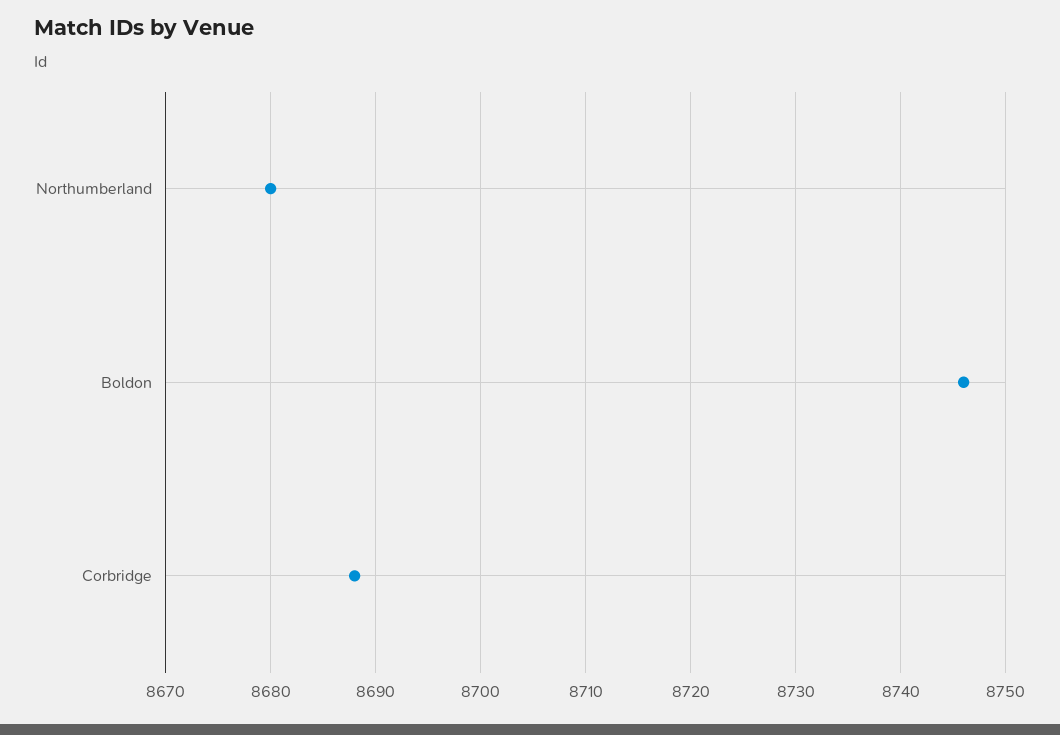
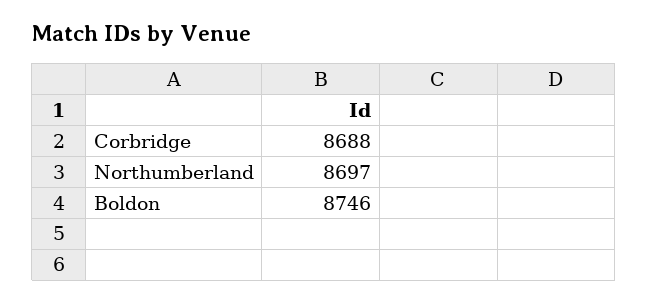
  {
-   "Northumberland": 8680,
+   "Northumberland": 8697,
    "Boldon": 8746,
    "Corbridge": 8688
  }

